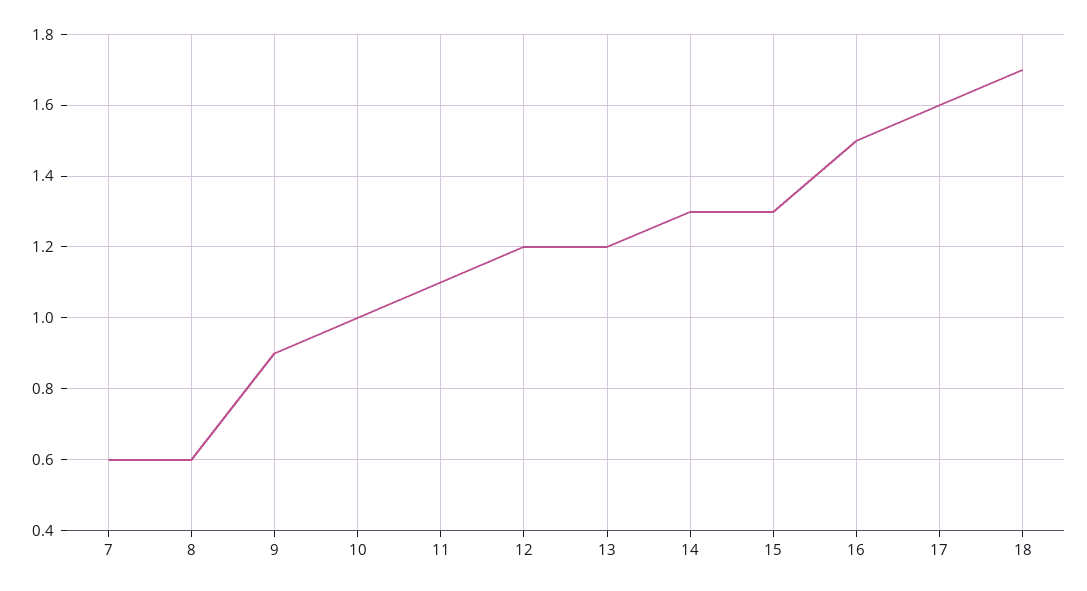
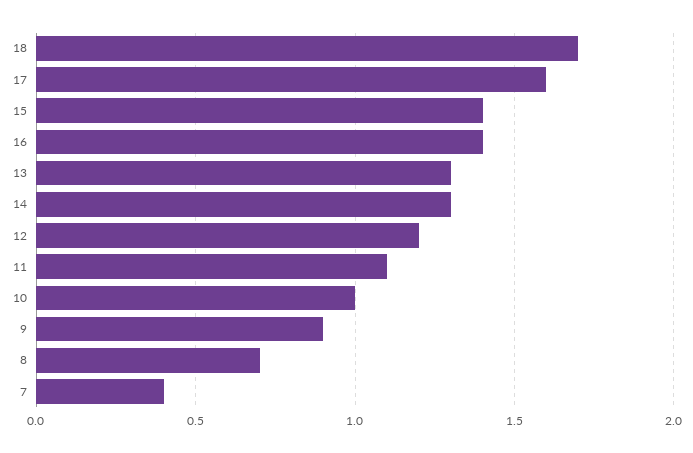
  {
-   "7": 0.6,
+   "7": 0.4,
-   "8": 0.6,
+   "8": 0.7,
    "9": 0.9,
    "10": 1,
    "11": 1.1,
    "12": 1.2,
-   "13": 1.2,
+   "13": 1.3,
    "14": 1.3,
-   "15": 1.3,
+   "15": 1.4,
-   "16": 1.5,
+   "16": 1.4,
    "17": 1.6,
    "18": 1.7
  }

